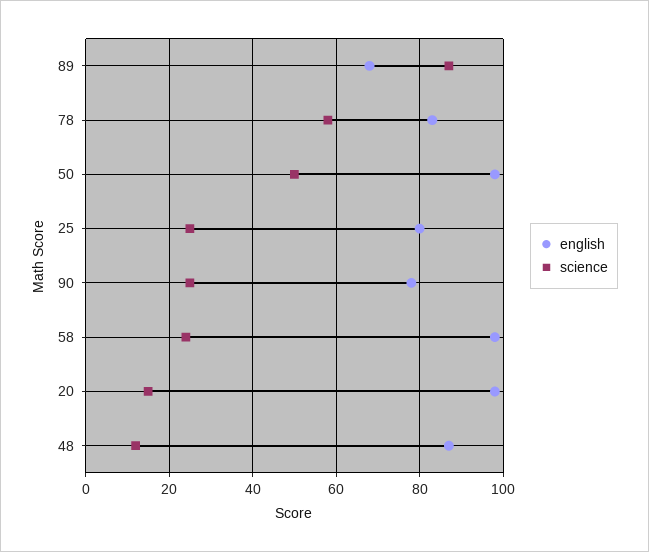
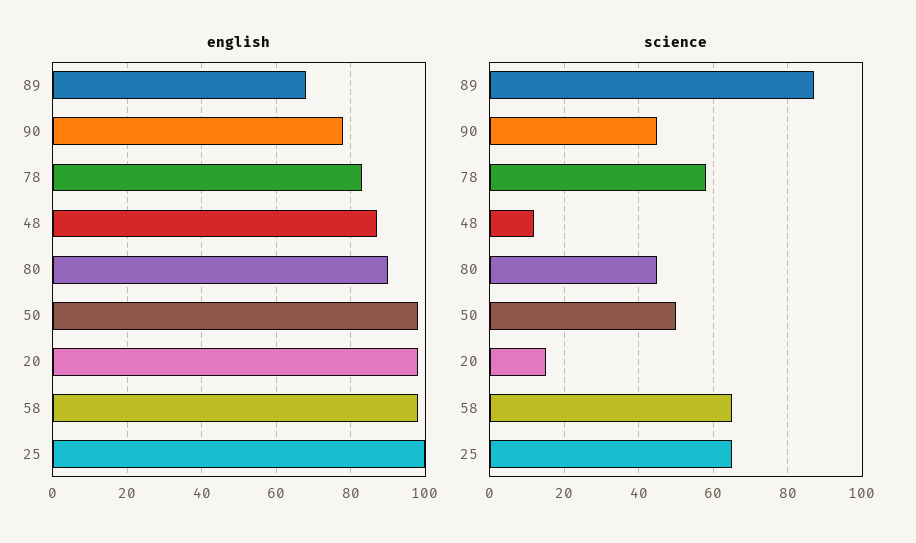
  {
    "english": {
      "89": 70,
      "78": 85,
      "50": 100,
-     "25": 80,
+     "25": 100,
      "90": 80,
      "58": 100,
      "20": 100,
-     "48": 85
+     "48": 85,
+     "80": 90
    },
    "science": {
      "89": 85,
      "78": 60,
      "50": 50,
-     "25": 25,
+     "25": 65,
-     "90": 25,
+     "90": 45,
-     "58": 25,
+     "58": 65,
      "20": 15,
-     "48": 10
+     "48": 10,
+     "80": 45
    }
  }

